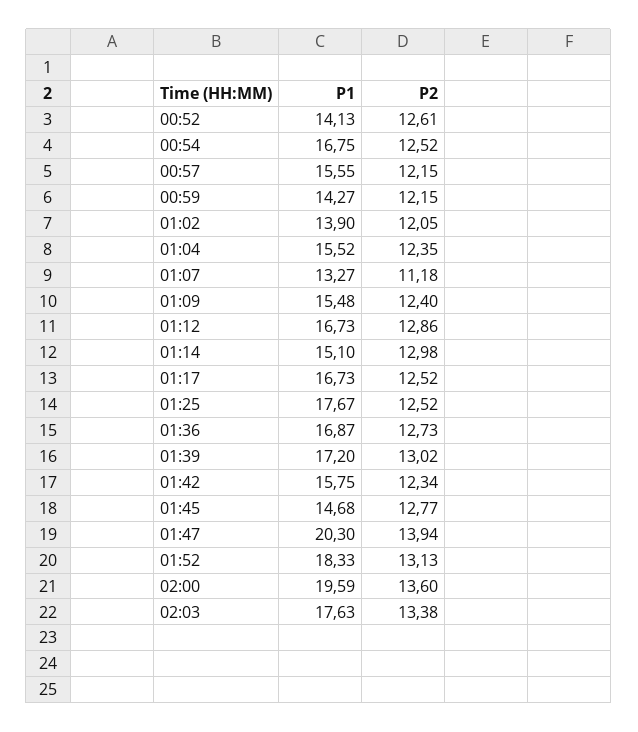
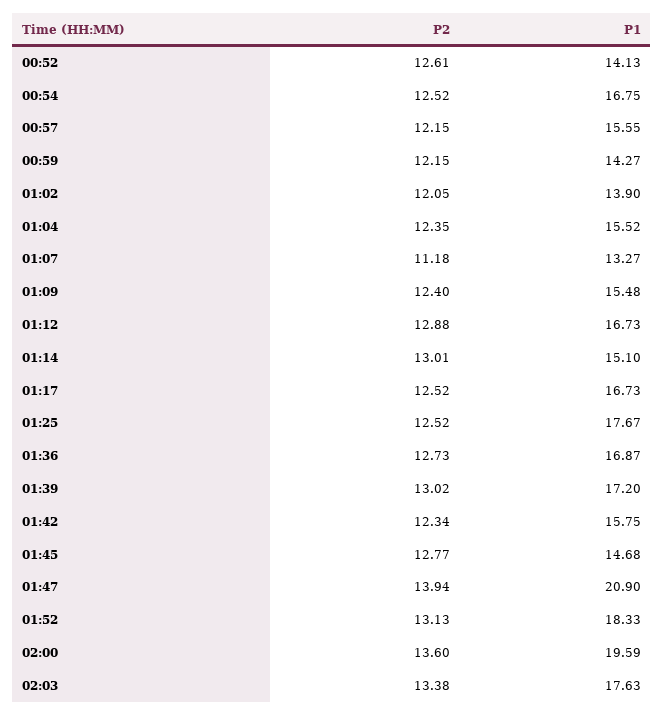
  {
    "P1": {
      "00:52": 14.13,
      "00:54": 16.75,
      "00:57": 15.55,
      "00:59": 14.27,
      "01:02": 13.9,
      "01:04": 15.52,
      "01:07": 13.27,
      "01:09": 15.48,
      "01:12": 16.73,
      "01:14": 15.1,
      "01:17": 16.73,
      "01:25": 17.67,
      "01:36": 16.87,
      "01:39": 17.2,
      "01:42": 15.75,
      "01:45": 14.68,
-     "01:47": 20.3,
+     "01:47": 20.9,
      "01:52": 18.33,
      "02:00": 19.59,
      "02:03": 17.63
    },
    "P2": {
      "00:52": 12.61,
      "00:54": 12.52,
      "00:57": 12.15,
      "00:59": 12.15,
      "01:02": 12.05,
      "01:04": 12.35,
      "01:07": 11.18,
      "01:09": 12.4,
-     "01:12": 12.86,
+     "01:12": 12.88,
-     "01:14": 12.98,
+     "01:14": 13.01,
      "01:17": 12.52,
      "01:25": 12.52,
      "01:36": 12.73,
      "01:39": 13.02,
      "01:42": 12.34,
      "01:45": 12.77,
      "01:47": 13.94,
      "01:52": 13.13,
      "02:00": 13.6,
      "02:03": 13.38
    }
  }

